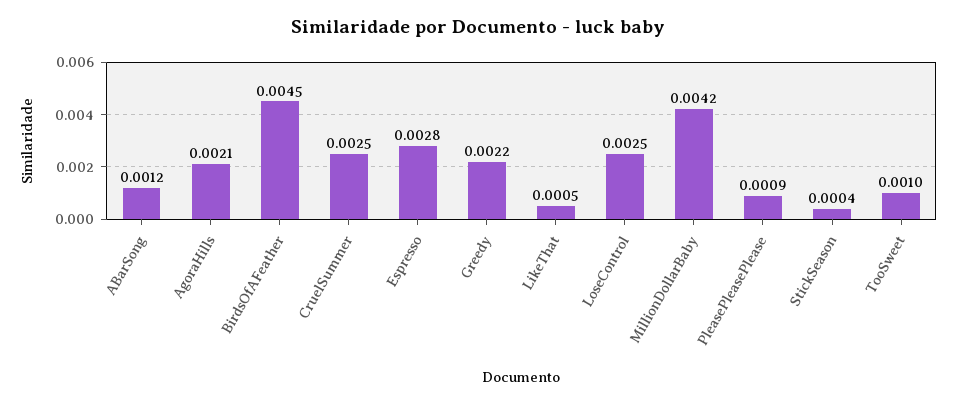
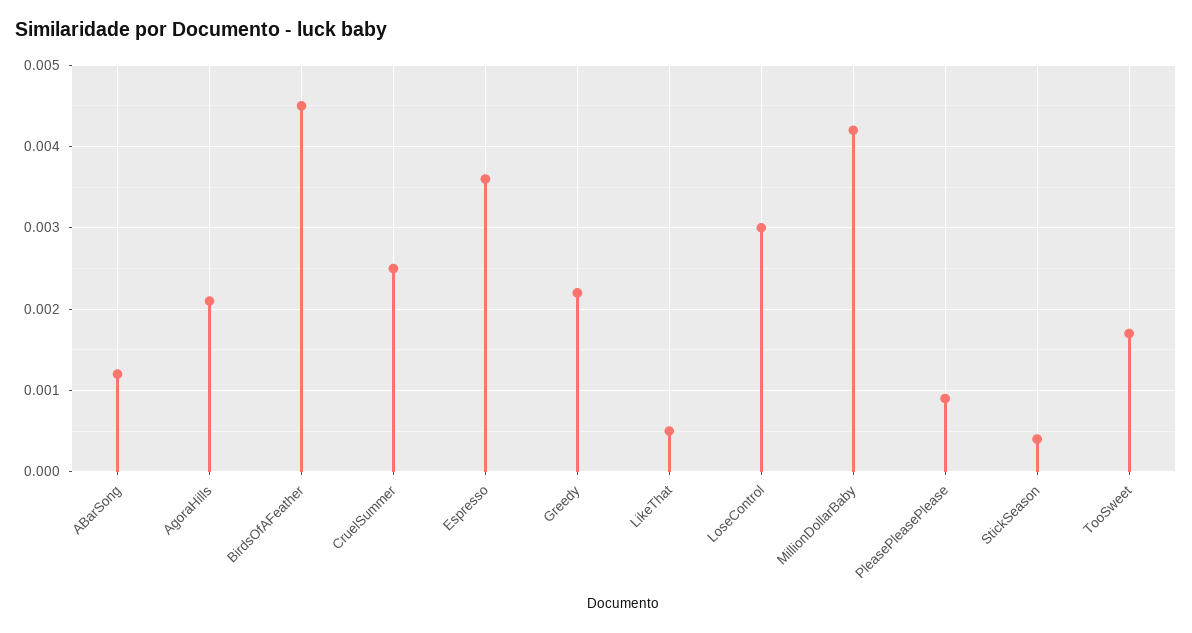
  {
    "ABarSong": 0.0012,
    "AgoraHills": 0.0021,
    "BirdsOfAFeather": 0.0045,
    "CruelSummer": 0.0025,
-   "Espresso": 0.0028,
+   "Espresso": 0.0036,
    "Greedy": 0.0022,
    "LikeThat": 0.0005,
-   "LoseControl": 0.0025,
+   "LoseControl": 0.003,
    "MillionDollarBaby": 0.0042,
    "PleasePleasePlease": 0.0009,
    "StickSeason": 0.0004,
-   "TooSweet": 0.001
+   "TooSweet": 0.0017
  }

